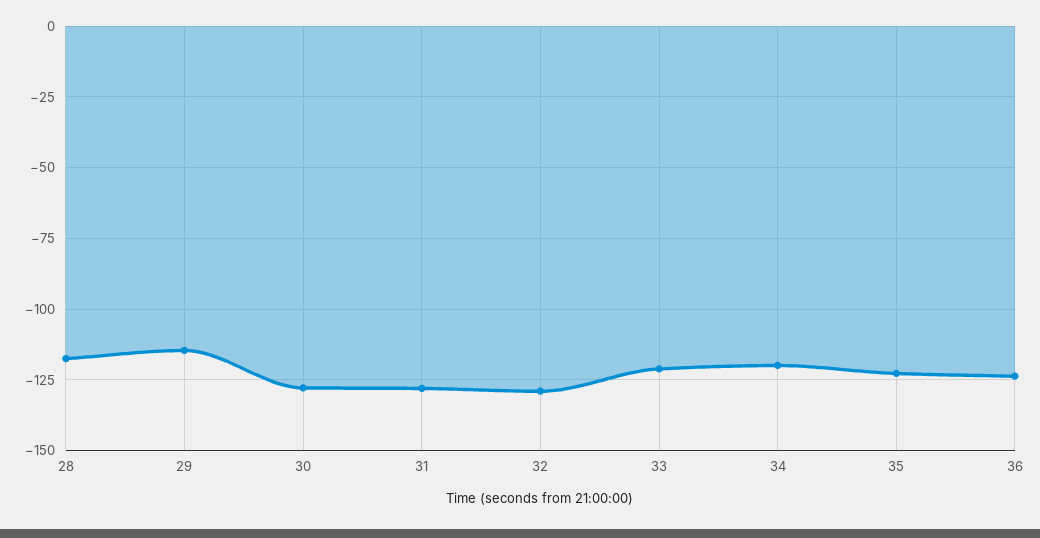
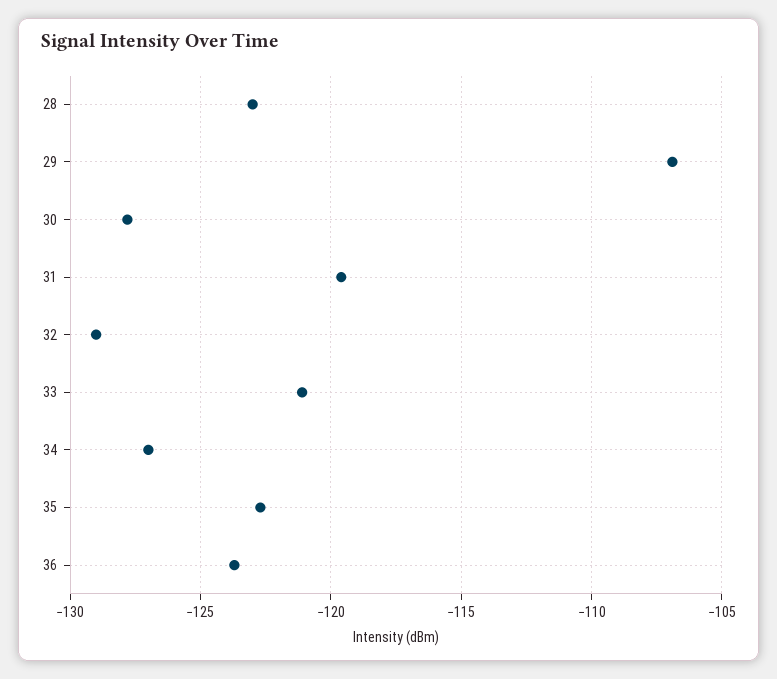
  {
-   "28": -117.5,
+   "28": -123,
-   "29": -115,
+   "29": -107,
    "30": -128,
-   "31": -127.5,
+   "31": -119.5,
    "32": -129,
    "33": -121,
-   "34": -120,
+   "34": -127,
    "35": -122.5,
    "36": -123.5
  }

